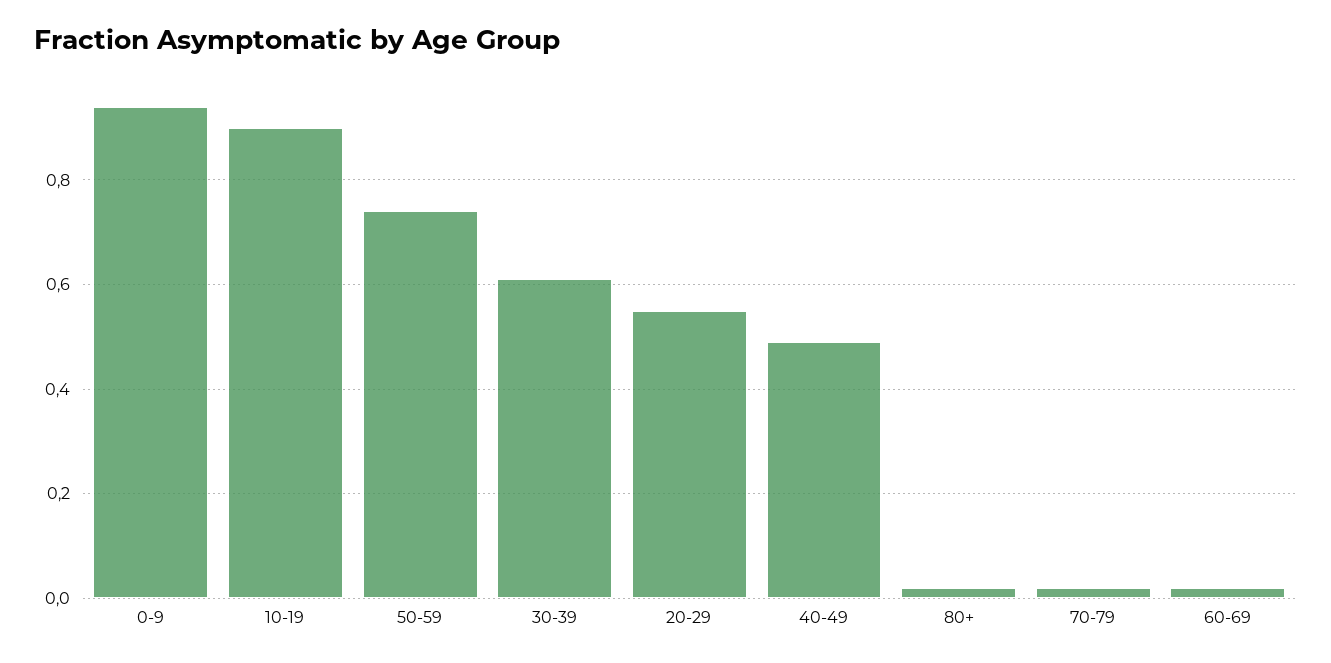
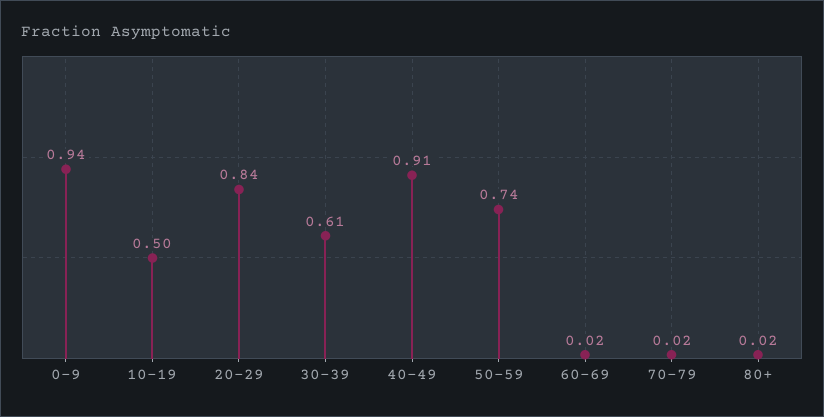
  {
    "0-9": 0.94,
-   "10-19": 0.9,
+   "10-19": 0.5,
    "50-59": 0.74,
    "30-39": 0.61,
-   "20-29": 0.55,
+   "20-29": 0.84,
-   "40-49": 0.5,
+   "40-49": 0.91,
    "80+": 0.02,
    "70-79": 0.02,
    "60-69": 0.02
  }

